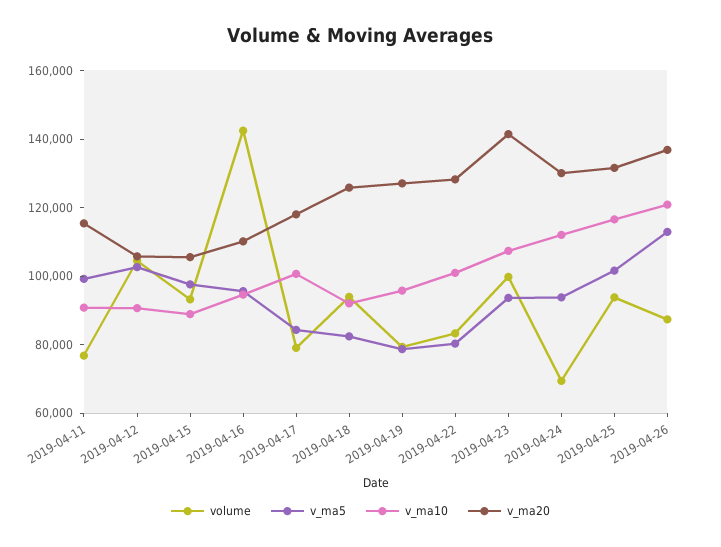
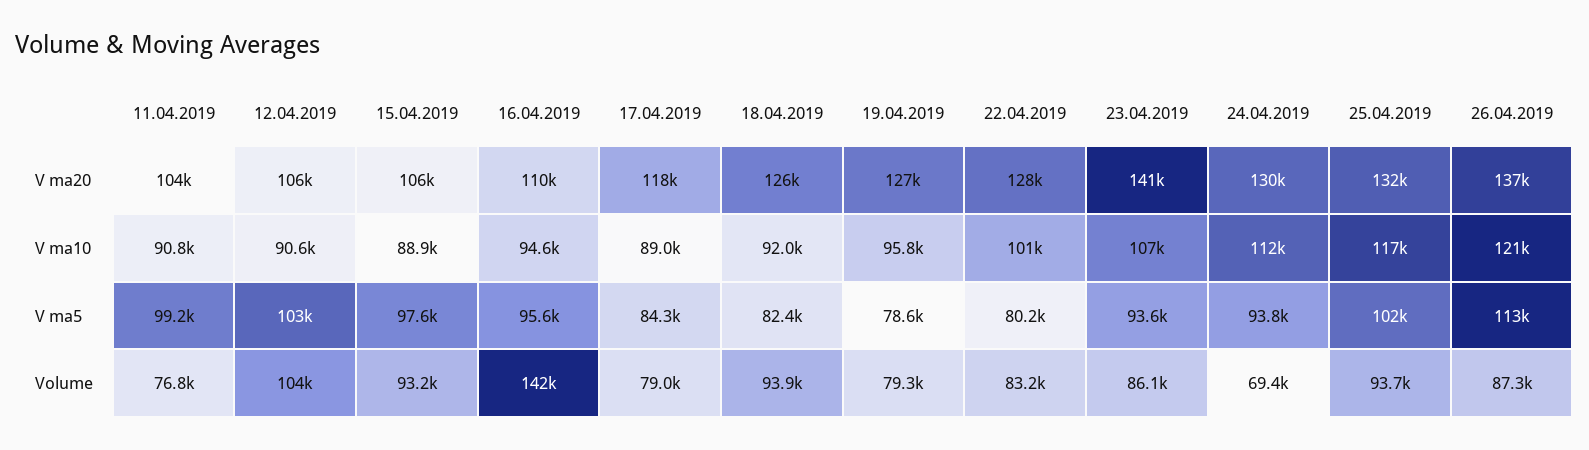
  {
    "volume": {
      "2019-04-11": 76800,
      "2019-04-12": 104000,
      "2019-04-15": 93200,
      "2019-04-16": 142000,
      "2019-04-17": 79000,
      "2019-04-18": 93900,
      "2019-04-19": 79300,
      "2019-04-22": 83200,
-     "2019-04-23": 100000,
+     "2019-04-23": 86100,
      "2019-04-24": 69400,
      "2019-04-25": 93700,
      "2019-04-26": 87300
    },
    "v_ma5": {
      "2019-04-11": 99200,
      "2019-04-12": 103000,
      "2019-04-15": 97600,
      "2019-04-16": 95600,
      "2019-04-17": 84300,
      "2019-04-18": 82400,
      "2019-04-19": 78600,
      "2019-04-22": 80200,
      "2019-04-23": 93600,
      "2019-04-24": 93800,
      "2019-04-25": 102000,
      "2019-04-26": 113000
    },
    "v_ma10": {
      "2019-04-11": 90800,
      "2019-04-12": 90600,
      "2019-04-15": 88900,
      "2019-04-16": 94600,
-     "2019-04-17": 100000,
+     "2019-04-17": 89000,
      "2019-04-18": 92000,
      "2019-04-19": 95800,
      "2019-04-22": 101000,
      "2019-04-23": 107000,
      "2019-04-24": 112000,
      "2019-04-25": 117000,
      "2019-04-26": 121000
    },
    "v_ma20": {
-     "2019-04-11": 115000,
+     "2019-04-11": 104000,
      "2019-04-12": 106000,
      "2019-04-15": 106000,
      "2019-04-16": 110000,
      "2019-04-17": 118000,
      "2019-04-18": 126000,
      "2019-04-19": 127000,
      "2019-04-22": 128000,
      "2019-04-23": 141000,
      "2019-04-24": 130000,
      "2019-04-25": 132000,
      "2019-04-26": 137000
    }
  }

